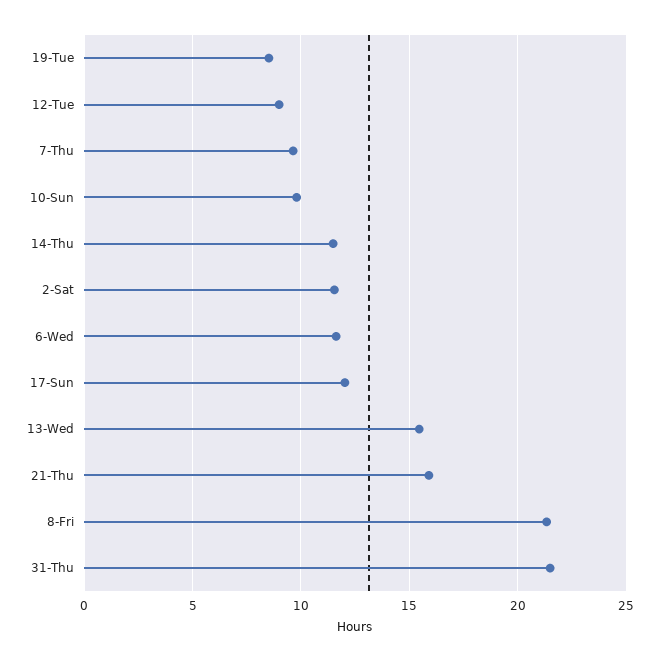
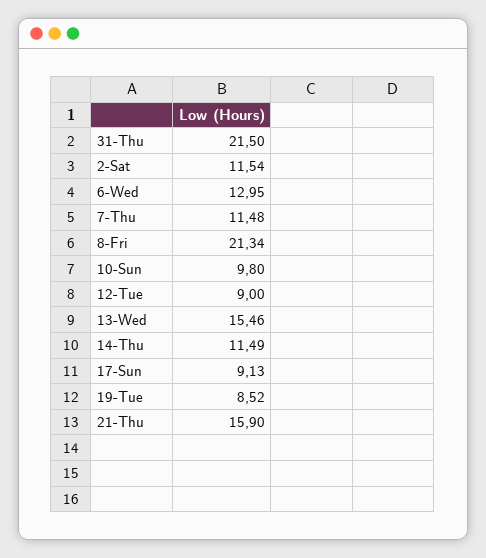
  {
    "19-Tue": 8.52,
    "12-Tue": 9,
-   "7-Thu": 9.5,
+   "7-Thu": 11.48,
    "10-Sun": 9.8,
    "14-Thu": 11.49,
    "2-Sat": 11.54,
-   "6-Wed": 11.5,
+   "6-Wed": 12.95,
-   "17-Sun": 12,
+   "17-Sun": 9.13,
    "13-Wed": 15.46,
    "21-Thu": 15.9,
    "8-Fri": 21.34,
    "31-Thu": 21.5
  }

